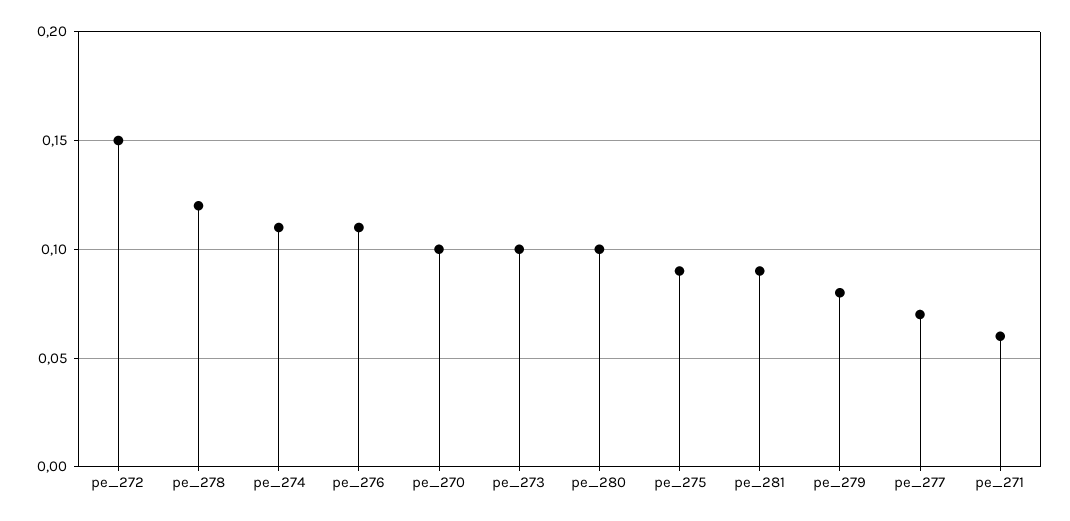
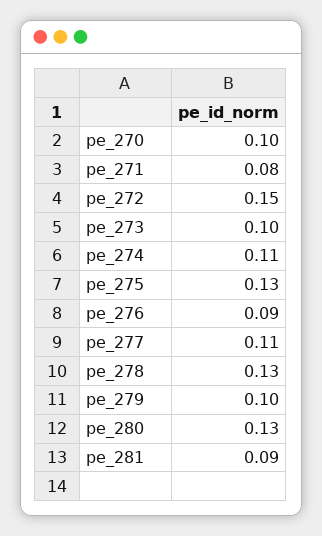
  {
    "pe_272": 0.15,
-   "pe_278": 0.12,
+   "pe_278": 0.13,
    "pe_274": 0.11,
-   "pe_276": 0.11,
+   "pe_276": 0.09,
    "pe_270": 0.1,
    "pe_273": 0.1,
-   "pe_280": 0.1,
+   "pe_280": 0.13,
-   "pe_275": 0.09,
+   "pe_275": 0.13,
    "pe_281": 0.09,
-   "pe_279": 0.08,
+   "pe_279": 0.1,
-   "pe_277": 0.07,
+   "pe_277": 0.11,
-   "pe_271": 0.06
+   "pe_271": 0.08
  }

